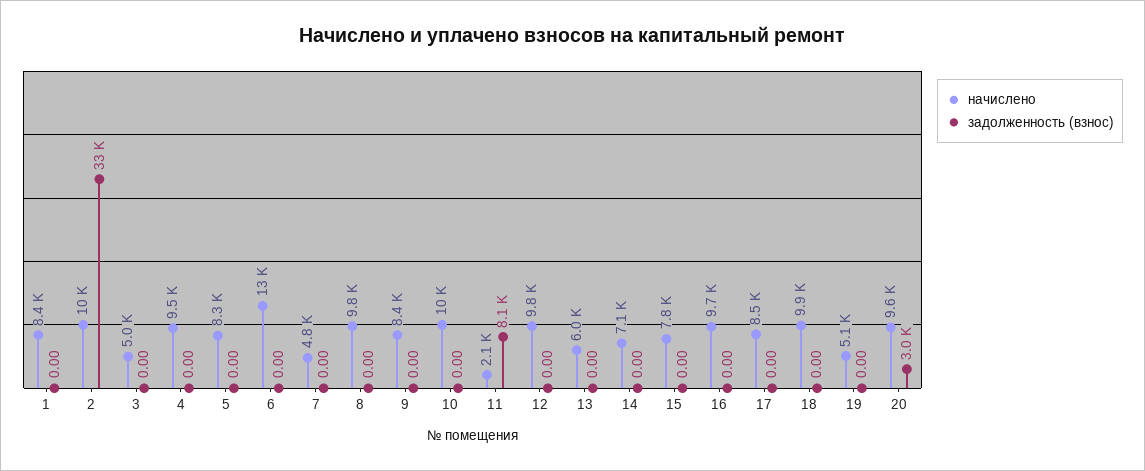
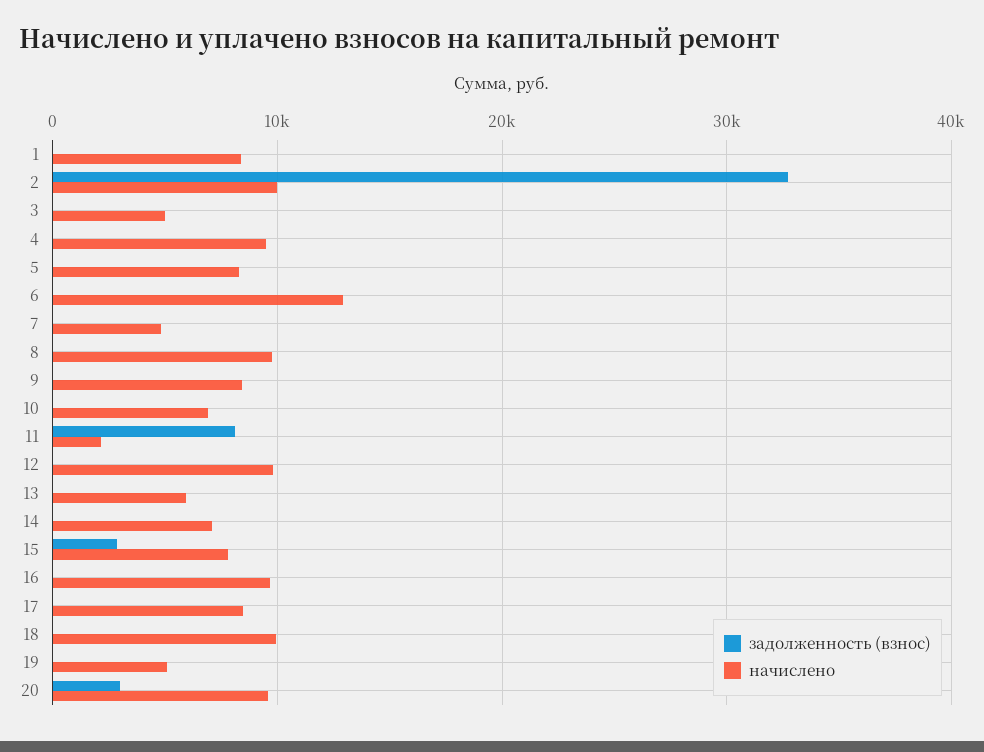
  {
    "начислено": {
      "1": 8400,
      "2": 10000,
      "3": 5000,
      "4": 9500,
      "5": 8300,
      "6": 13000,
      "7": 4800,
      "8": 9800,
      "9": 8400,
-     "10": 10000,
+     "10": 7000,
      "11": 2100,
      "12": 9800,
      "13": 6000,
      "14": 7100,
      "15": 7800,
      "16": 9700,
      "17": 8500,
      "18": 9900,
      "19": 5100,
      "20": 9600
    },
    "задолженность (взнос)": {
      "1": 0,
      "2": 33000,
      "3": 0,
      "4": 0,
      "5": 0,
      "6": 0,
      "7": 0,
      "8": 0,
      "9": 0,
      "10": 0,
      "11": 8100,
      "12": 0,
      "13": 0,
      "14": 0,
-     "15": 0,
+     "15": 3000,
      "16": 0,
      "17": 0,
      "18": 0,
      "19": 0,
      "20": 3000
    }
  }

